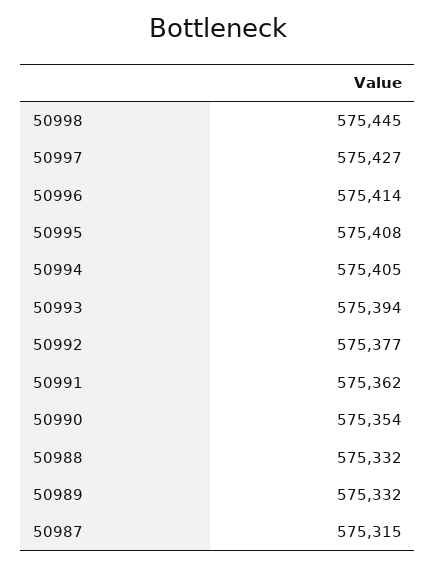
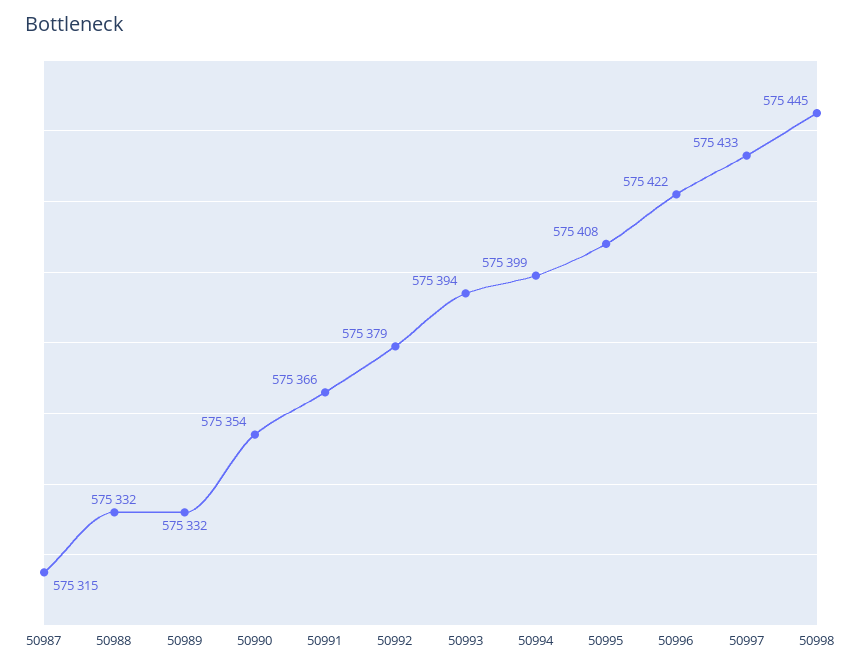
  {
    "50998": 575445,
-   "50997": 575427,
+   "50997": 575433,
-   "50996": 575414,
+   "50996": 575422,
    "50995": 575408,
-   "50994": 575405,
+   "50994": 575399,
    "50993": 575394,
-   "50992": 575377,
+   "50992": 575379,
-   "50991": 575362,
+   "50991": 575366,
    "50990": 575354,
    "50988": 575332,
    "50989": 575332,
    "50987": 575315
  }

